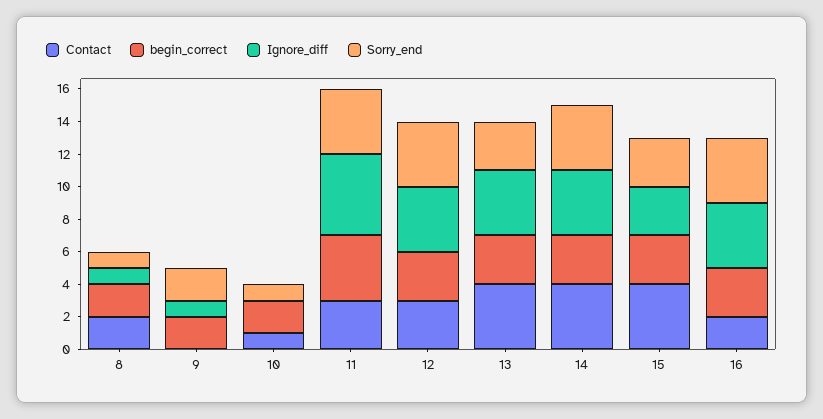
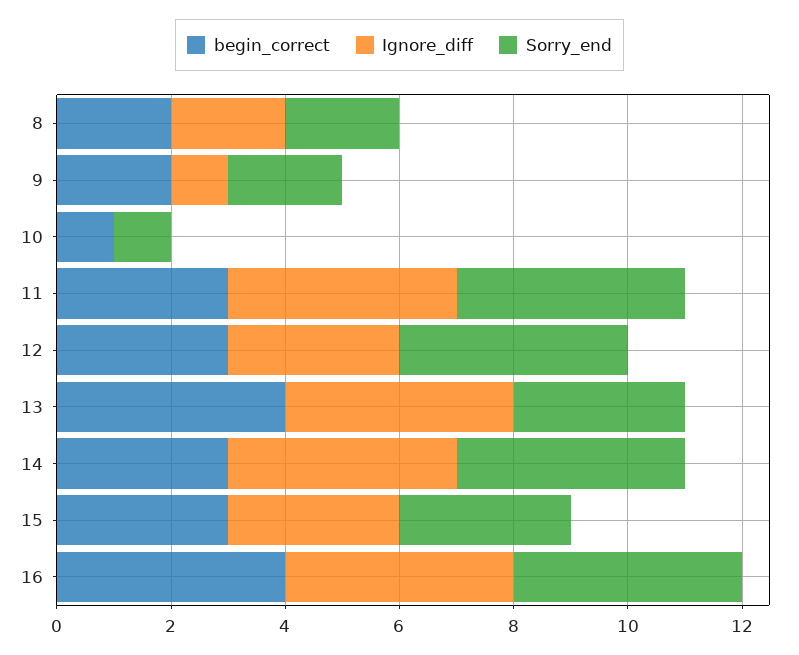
  {
-   "Contact": {
-     "8": 2,
-     "9": 0,
-     "10": 1,
-     "11": 3,
-     "12": 3,
-     "13": 4,
-     "14": 4,
-     "15": 4,
-     "16": 2
-   },
    "begin_correct": {
      "8": 2,
      "9": 2,
-     "10": 2,
+     "10": 1,
-     "11": 4,
+     "11": 3,
      "12": 3,
-     "13": 3,
+     "13": 4,
      "14": 3,
      "15": 3,
-     "16": 3
+     "16": 4
    },
    "Ignore_diff": {
-     "8": 1,
+     "8": 2,
      "9": 1,
      "10": 0,
-     "11": 5,
+     "11": 4,
-     "12": 4,
+     "12": 3,
      "13": 4,
      "14": 4,
      "15": 3,
      "16": 4
    },
    "Sorry_end": {
-     "8": 1,
+     "8": 2,
      "9": 2,
      "10": 1,
      "11": 4,
      "12": 4,
      "13": 3,
      "14": 4,
      "15": 3,
      "16": 4
    }
  }

